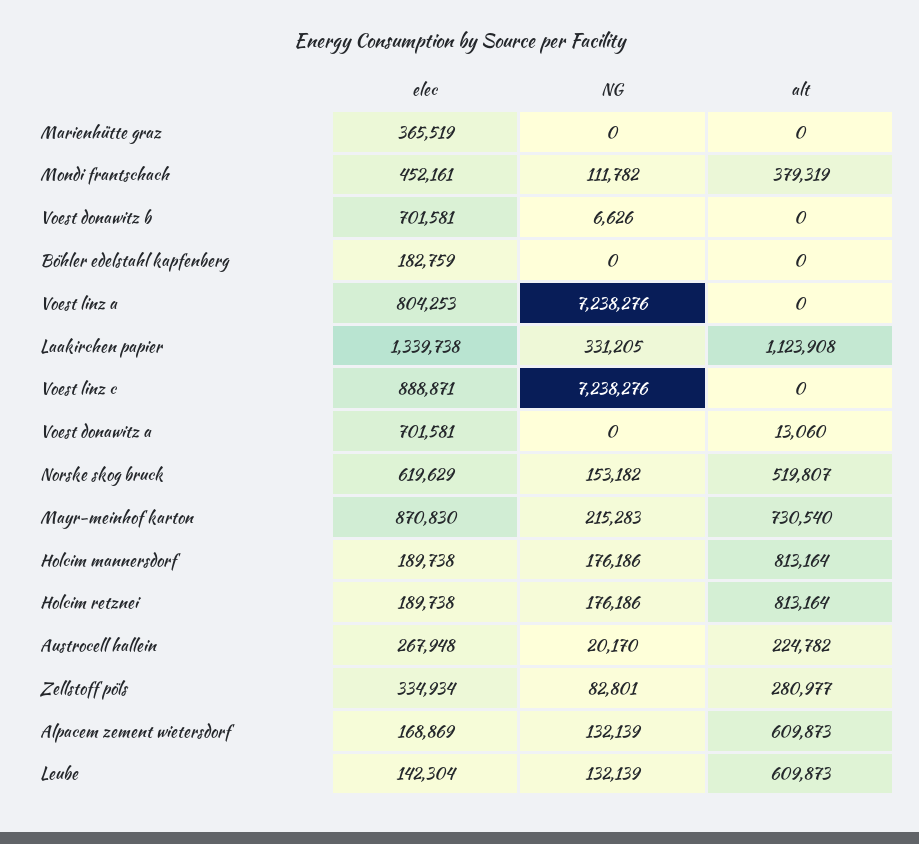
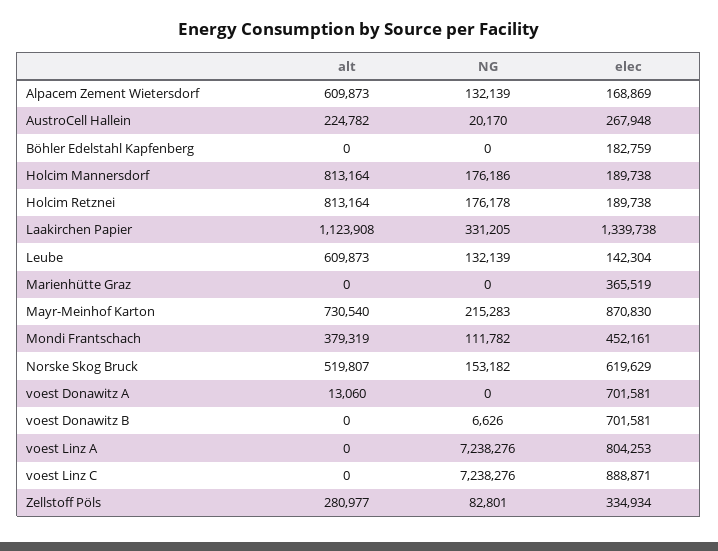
  {
    "elec": {
      "Marienhütte graz": 365519,
      "Mondi frantschach": 452161,
      "Voest donawitz b": 701581,
      "Böhler edelstahl kapfenberg": 182759,
      "Voest linz a": 804253,
      "Laakirchen papier": 1339738,
      "Voest linz c": 888871,
      "Voest donawitz a": 701581,
      "Norske skog bruck": 619629,
      "Mayr-meinhof karton": 870830,
      "Holcim mannersdorf": 189738,
      "Holcim retznei": 189738,
      "Austrocell hallein": 267948,
      "Zellstoff pöls": 334934,
      "Alpacem zement wietersdorf": 168869,
      "Leube": 142304
    },
    "NG": {
      "Marienhütte graz": 0,
      "Mondi frantschach": 111782,
      "Voest donawitz b": 6626,
      "Böhler edelstahl kapfenberg": 0,
      "Voest linz a": 7238276,
      "Laakirchen papier": 331205,
      "Voest linz c": 7238276,
      "Voest donawitz a": 0,
      "Norske skog bruck": 153182,
      "Mayr-meinhof karton": 215283,
      "Holcim mannersdorf": 176186,
-     "Holcim retznei": 176186,
+     "Holcim retznei": 176178,
      "Austrocell hallein": 20170,
      "Zellstoff pöls": 82801,
      "Alpacem zement wietersdorf": 132139,
      "Leube": 132139
    },
    "alt": {
      "Marienhütte graz": 0,
      "Mondi frantschach": 379319,
      "Voest donawitz b": 0,
      "Böhler edelstahl kapfenberg": 0,
      "Voest linz a": 0,
      "Laakirchen papier": 1123908,
      "Voest linz c": 0,
      "Voest donawitz a": 13060,
      "Norske skog bruck": 519807,
      "Mayr-meinhof karton": 730540,
      "Holcim mannersdorf": 813164,
      "Holcim retznei": 813164,
      "Austrocell hallein": 224782,
      "Zellstoff pöls": 280977,
      "Alpacem zement wietersdorf": 609873,
      "Leube": 609873
    }
  }

